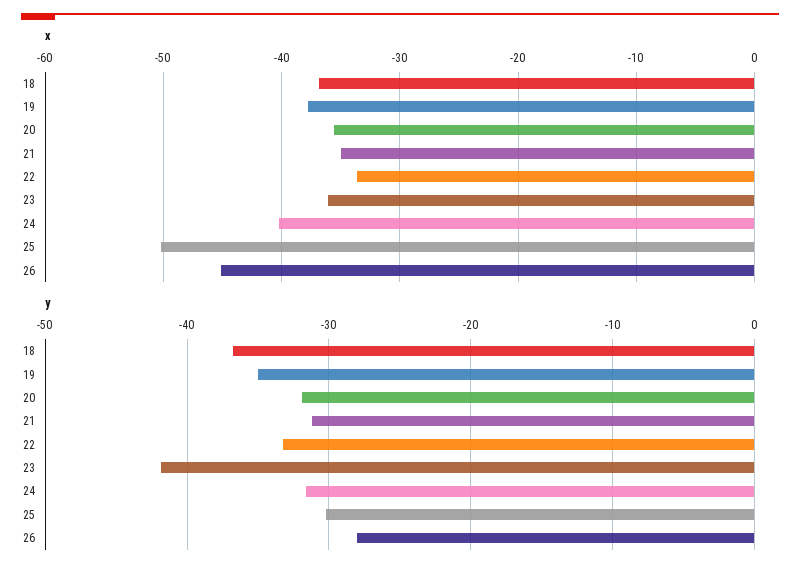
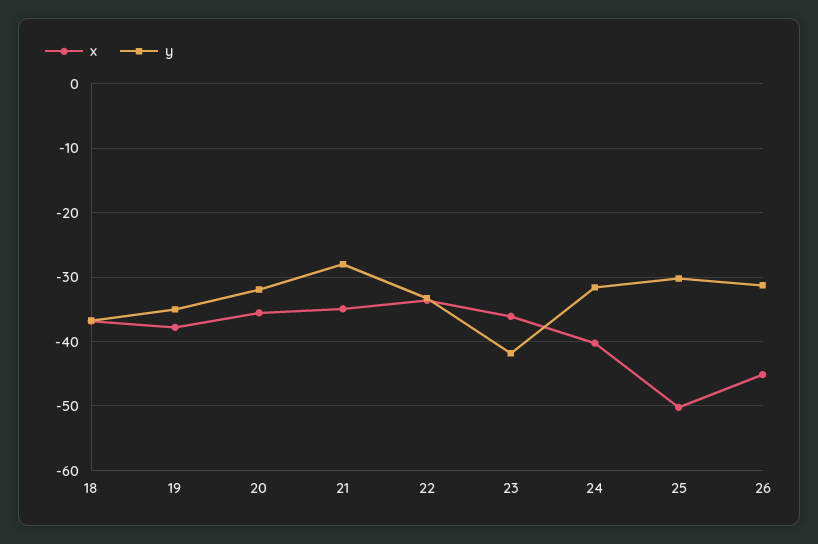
  {
    "x": {
      "18": -37,
      "19": -38,
      "20": -36,
      "21": -35,
      "22": -34,
      "23": -36,
      "24": -40,
      "25": -50,
      "26": -45
    },
    "y": {
      "18": -37,
      "19": -35,
      "20": -32,
-     "21": -31,
+     "21": -28,
      "22": -33,
      "23": -42,
      "24": -32,
      "25": -30,
-     "26": -28
+     "26": -31
    }
  }

